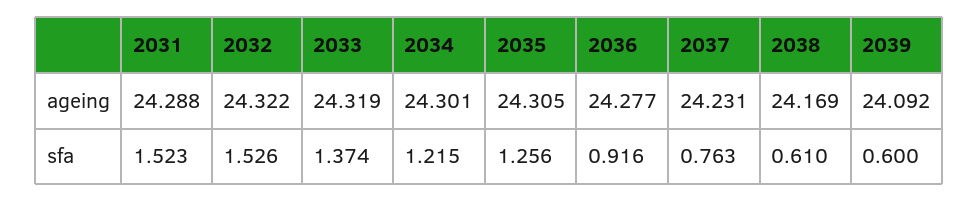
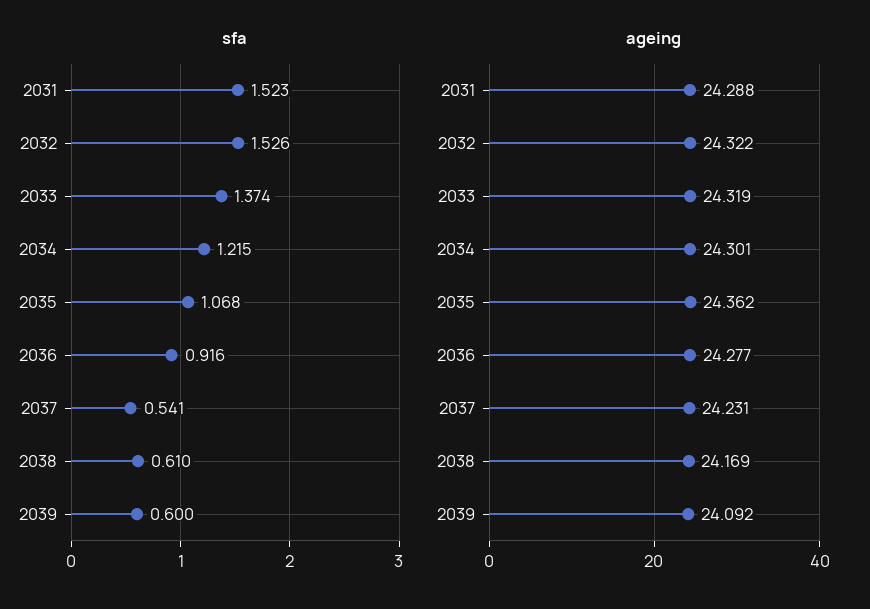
  {
    "ageing": {
      "2031": 24.288,
      "2032": 24.322,
      "2033": 24.319,
      "2034": 24.301,
-     "2035": 24.305,
+     "2035": 24.362,
      "2036": 24.277,
      "2037": 24.231,
      "2038": 24.169,
      "2039": 24.092
    },
    "sfa": {
      "2031": 1.523,
      "2032": 1.526,
      "2033": 1.374,
      "2034": 1.215,
-     "2035": 1.256,
+     "2035": 1.068,
      "2036": 0.916,
-     "2037": 0.763,
+     "2037": 0.541,
      "2038": 0.61,
      "2039": 0.6
    }
  }

